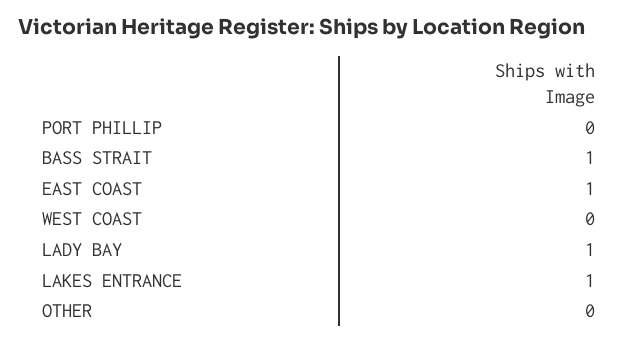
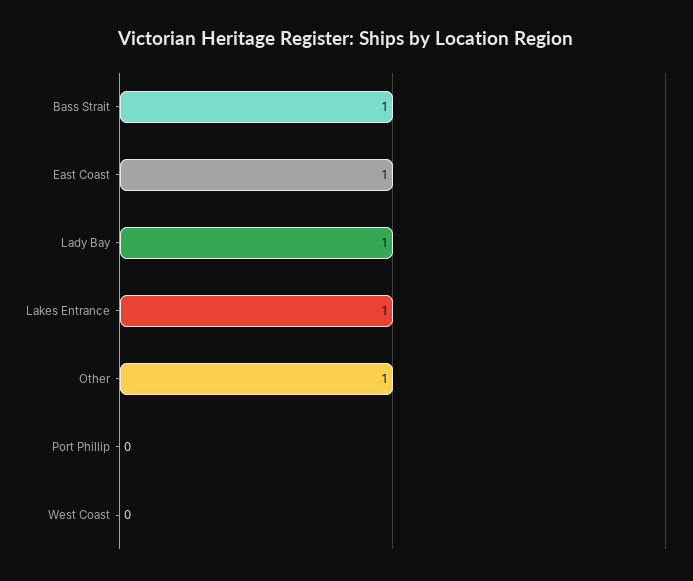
  {
    "PORT PHILLIP": 0,
    "BASS STRAIT": 1,
    "EAST COAST": 1,
    "WEST COAST": 0,
    "LADY BAY": 1,
    "LAKES ENTRANCE": 1,
-   "OTHER": 0
+   "OTHER": 1
  }

